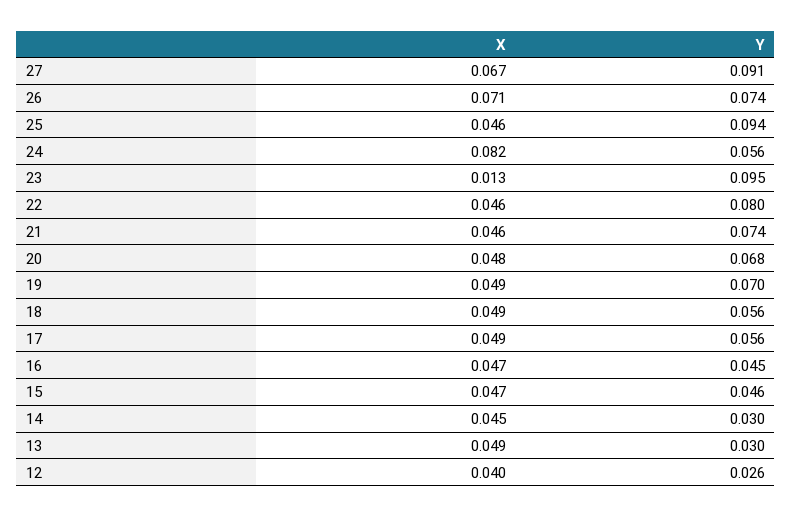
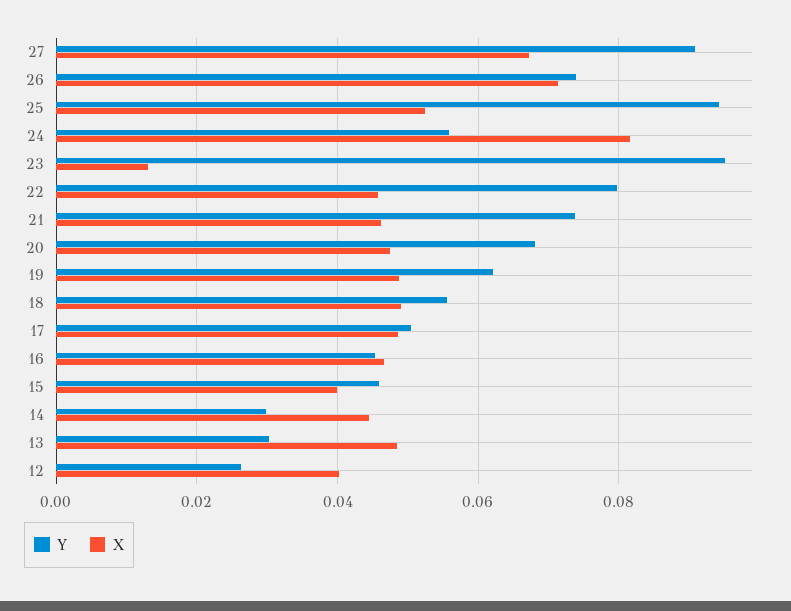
  {
    "X": {
      "27": 0.067,
      "26": 0.071,
-     "25": 0.046,
+     "25": 0.052,
      "24": 0.082,
      "23": 0.013,
      "22": 0.046,
      "21": 0.046,
      "20": 0.048,
      "19": 0.049,
      "18": 0.049,
      "17": 0.049,
      "16": 0.047,
-     "15": 0.047,
+     "15": 0.04,
      "14": 0.045,
      "13": 0.049,
      "12": 0.04
    },
    "Y": {
      "27": 0.091,
      "26": 0.074,
      "25": 0.094,
      "24": 0.056,
      "23": 0.095,
      "22": 0.08,
      "21": 0.074,
      "20": 0.068,
-     "19": 0.07,
+     "19": 0.062,
      "18": 0.056,
-     "17": 0.056,
+     "17": 0.05,
      "16": 0.045,
      "15": 0.046,
      "14": 0.03,
      "13": 0.03,
      "12": 0.026
    }
  }

